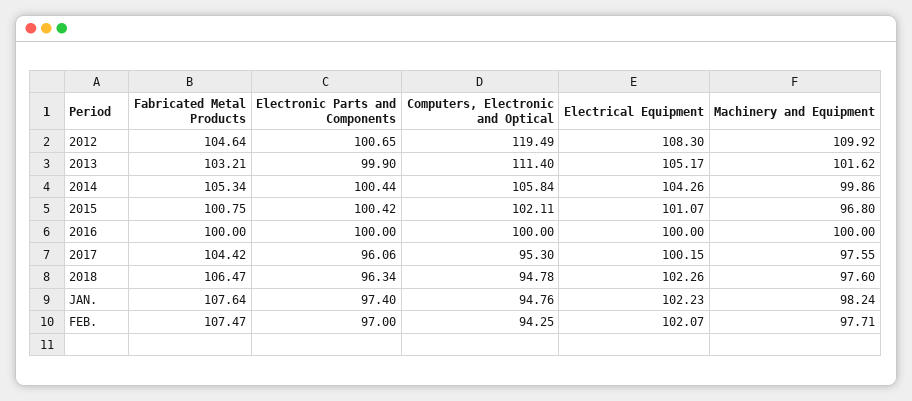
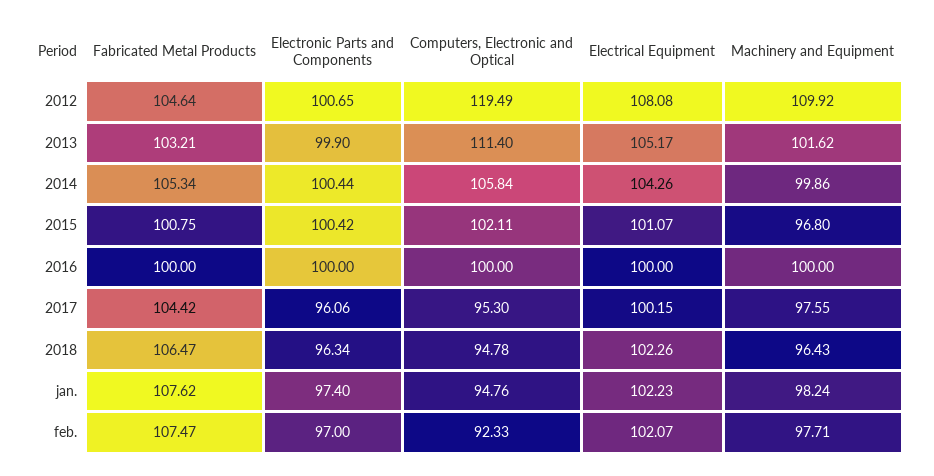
  {
    "Fabricated Metal Products": {
      "2012": 104.64,
      "2013": 103.21,
      "2014": 105.34,
      "2015": 100.75,
      "2016": 100,
      "2017": 104.42,
      "2018": 106.47,
-     "JAN.": 107.64,
+     "JAN.": 107.62,
      "FEB.": 107.47
    },
    "Electronic Parts and Components": {
      "2012": 100.65,
      "2013": 99.9,
      "2014": 100.44,
      "2015": 100.42,
      "2016": 100,
      "2017": 96.06,
      "2018": 96.34,
      "JAN.": 97.4,
      "FEB.": 97
    },
    "Computers, Electronic and Optical": {
      "2012": 119.49,
      "2013": 111.4,
      "2014": 105.84,
      "2015": 102.11,
      "2016": 100,
      "2017": 95.3,
      "2018": 94.78,
      "JAN.": 94.76,
-     "FEB.": 94.25
+     "FEB.": 92.33
    },
    "Electrical Equipment": {
-     "2012": 108.3,
+     "2012": 108.08,
      "2013": 105.17,
      "2014": 104.26,
      "2015": 101.07,
      "2016": 100,
      "2017": 100.15,
      "2018": 102.26,
      "JAN.": 102.23,
      "FEB.": 102.07
    },
    "Machinery and Equipment": {
      "2012": 109.92,
      "2013": 101.62,
      "2014": 99.86,
      "2015": 96.8,
      "2016": 100,
      "2017": 97.55,
-     "2018": 97.6,
+     "2018": 96.43,
      "JAN.": 98.24,
      "FEB.": 97.71
    }
  }

